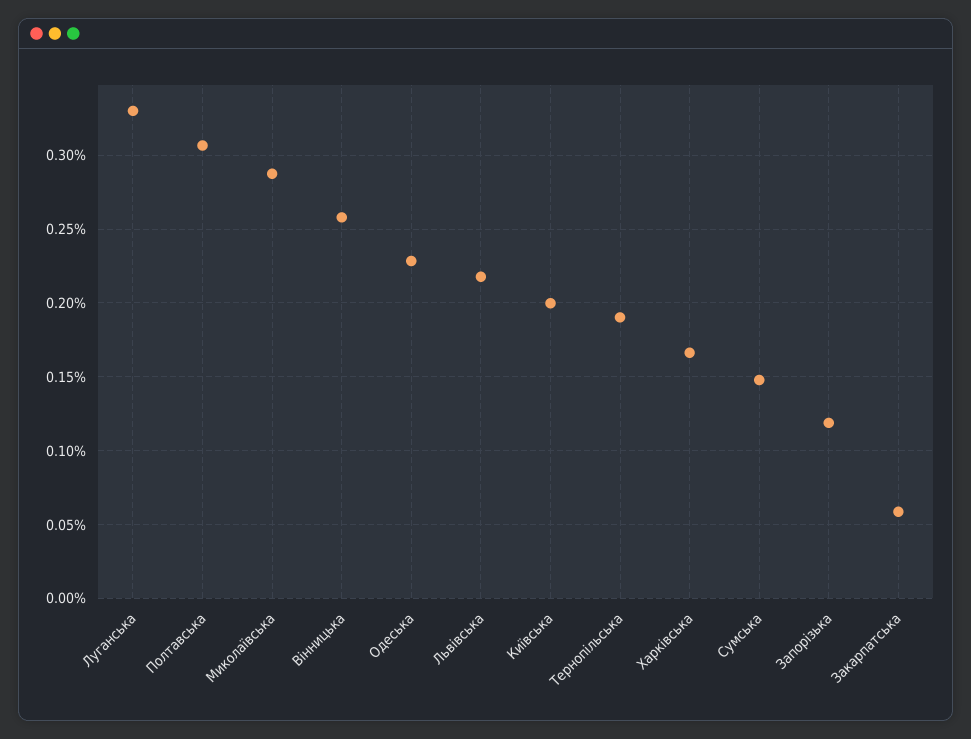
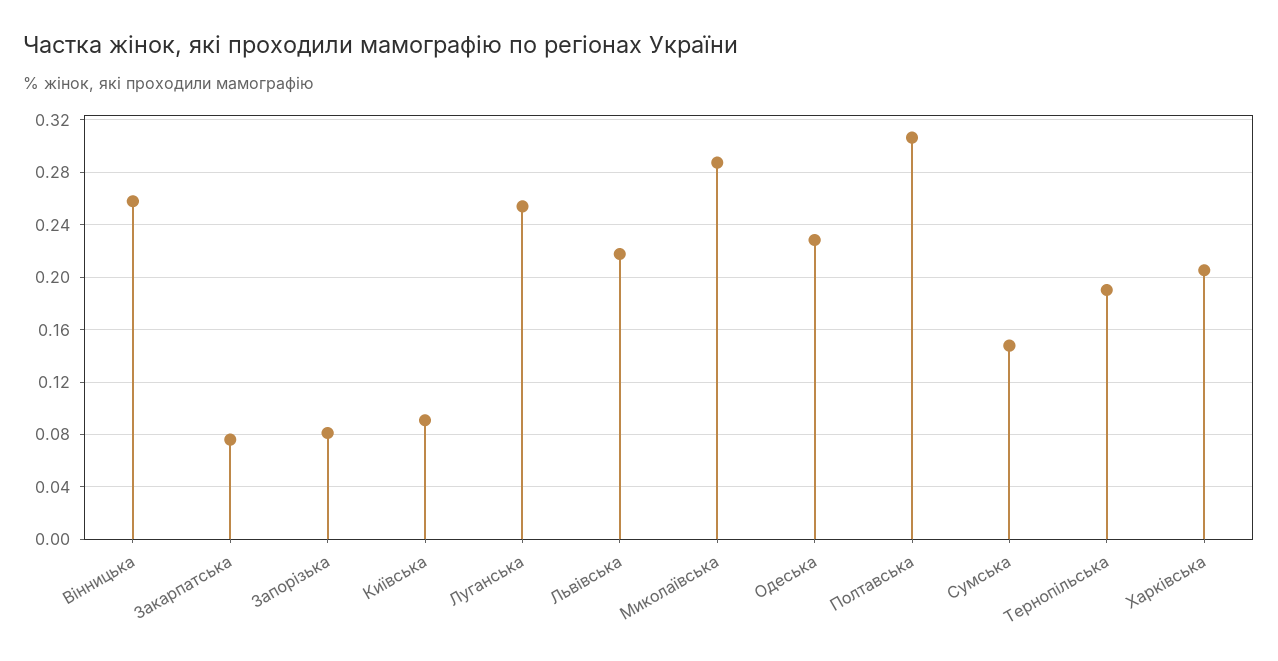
  {
-   "Луганська": 0.33,
+   "Луганська": 0.255,
    "Полтавська": 0.305,
    "Миколаївська": 0.285,
    "Вінницька": 0.26,
    "Одеська": 0.23,
    "Львівська": 0.22,
-   "Київська": 0.2,
+   "Київська": 0.09,
    "Тернопільська": 0.19,
-   "Харківська": 0.165,
+   "Харківська": 0.205,
    "Сумська": 0.15,
-   "Запорізька": 0.12,
+   "Запорізька": 0.08,
-   "Закарпатська": 0.06
+   "Закарпатська": 0.075
  }

